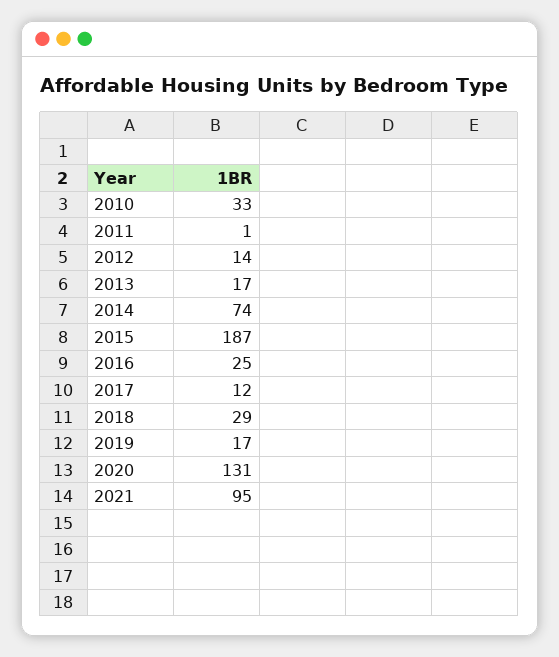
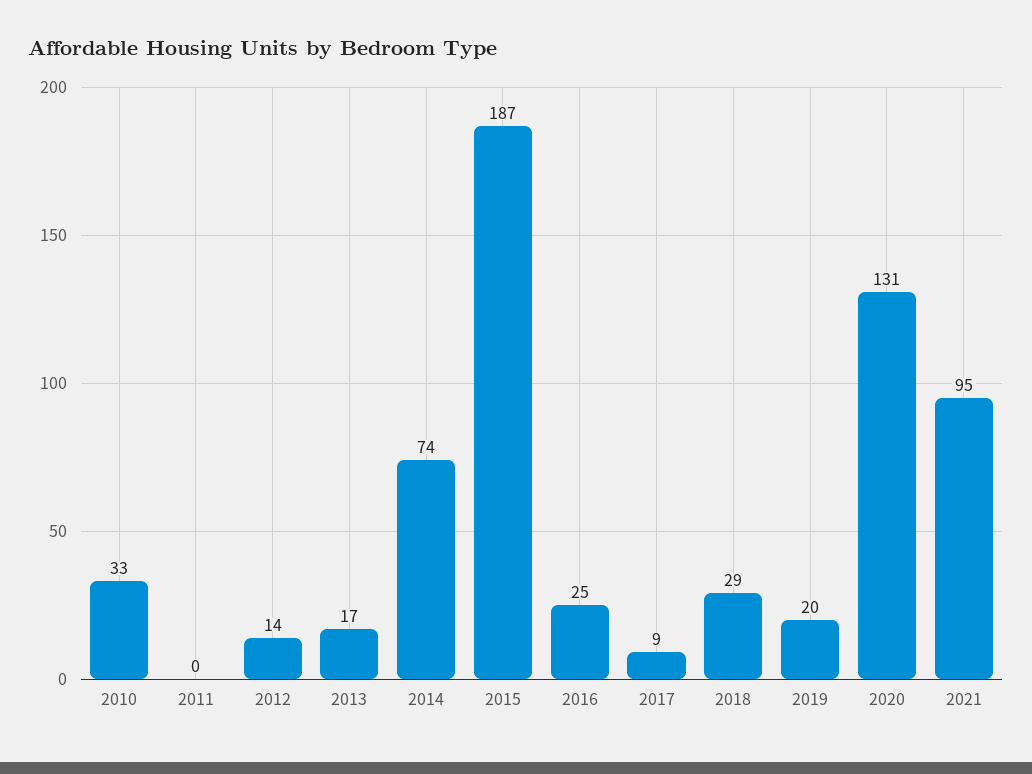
  {
    "2010": 33,
-   "2011": 1,
+   "2011": 0,
    "2012": 14,
    "2013": 17,
    "2014": 74,
    "2015": 187,
    "2016": 25,
-   "2017": 12,
+   "2017": 9,
    "2018": 29,
-   "2019": 17,
+   "2019": 20,
    "2020": 131,
    "2021": 95
  }

